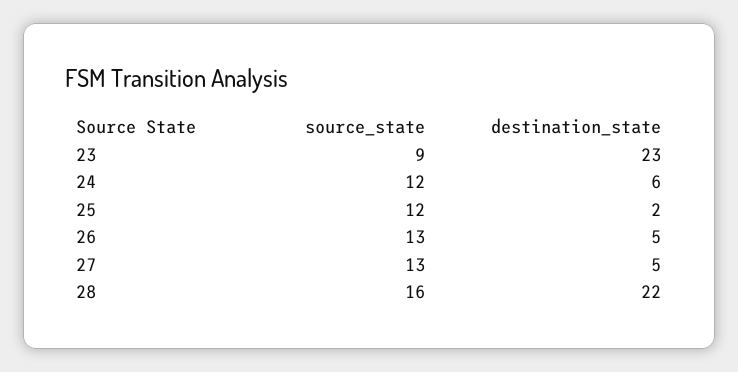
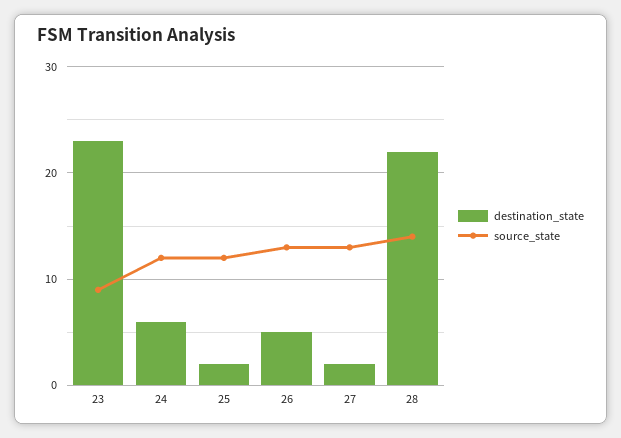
  {
    "source_state": {
      "23": 9,
      "24": 12,
      "25": 12,
      "26": 13,
      "27": 13,
-     "28": 16
+     "28": 14
    },
    "destination_state": {
      "23": 23,
      "24": 6,
      "25": 2,
      "26": 5,
-     "27": 5,
+     "27": 2,
      "28": 22
    }
  }

